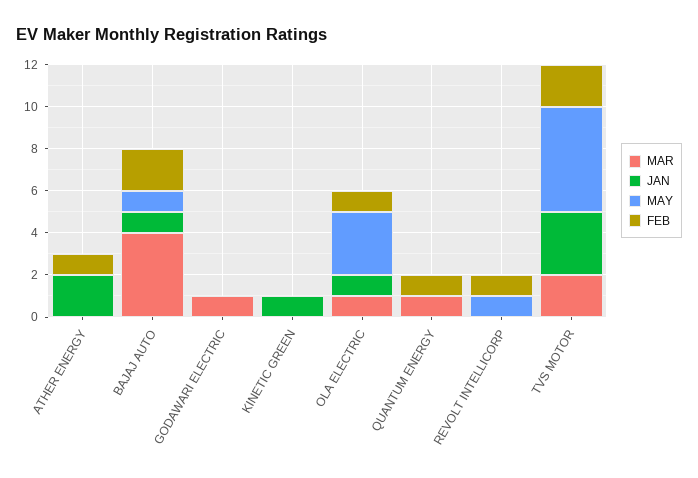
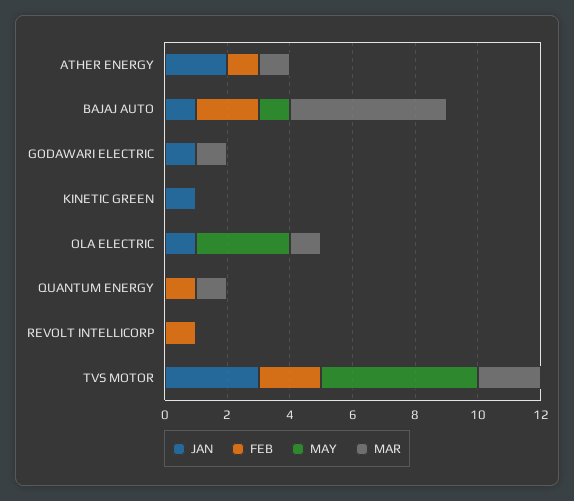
  {
    "MAR": {
-     "ATHER ENERGY": 0,
+     "ATHER ENERGY": 1,
-     "BAJAJ AUTO": 4,
+     "BAJAJ AUTO": 5,
      "GODAWARI ELECTRIC": 1,
      "KINETIC GREEN": 0,
      "OLA ELECTRIC": 1,
      "QUANTUM ENERGY": 1,
      "REVOLT INTELLICORP": 0,
      "TVS MOTOR": 2
    },
    "JAN": {
      "ATHER ENERGY": 2,
      "BAJAJ AUTO": 1,
-     "GODAWARI ELECTRIC": 0,
+     "GODAWARI ELECTRIC": 1,
      "KINETIC GREEN": 1,
      "OLA ELECTRIC": 1,
      "QUANTUM ENERGY": 0,
      "REVOLT INTELLICORP": 0,
      "TVS MOTOR": 3
    },
    "MAY": {
      "ATHER ENERGY": 0,
      "BAJAJ AUTO": 1,
      "GODAWARI ELECTRIC": 0,
      "KINETIC GREEN": 0,
      "OLA ELECTRIC": 3,
      "QUANTUM ENERGY": 0,
-     "REVOLT INTELLICORP": 1,
+     "REVOLT INTELLICORP": 0,
      "TVS MOTOR": 5
    },
    "FEB": {
      "ATHER ENERGY": 1,
      "BAJAJ AUTO": 2,
      "GODAWARI ELECTRIC": 0,
      "KINETIC GREEN": 0,
-     "OLA ELECTRIC": 1,
+     "OLA ELECTRIC": 0,
      "QUANTUM ENERGY": 1,
      "REVOLT INTELLICORP": 1,
      "TVS MOTOR": 2
    }
  }

